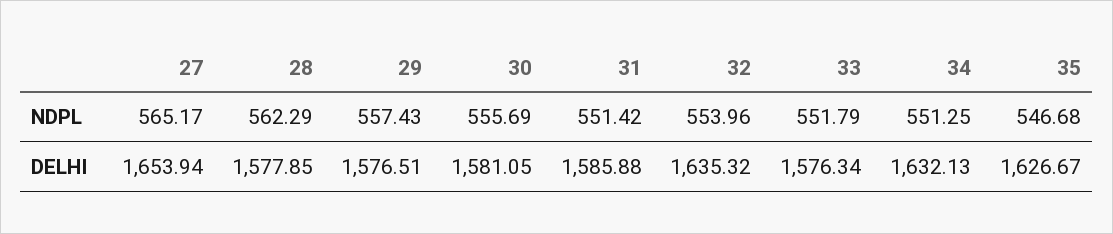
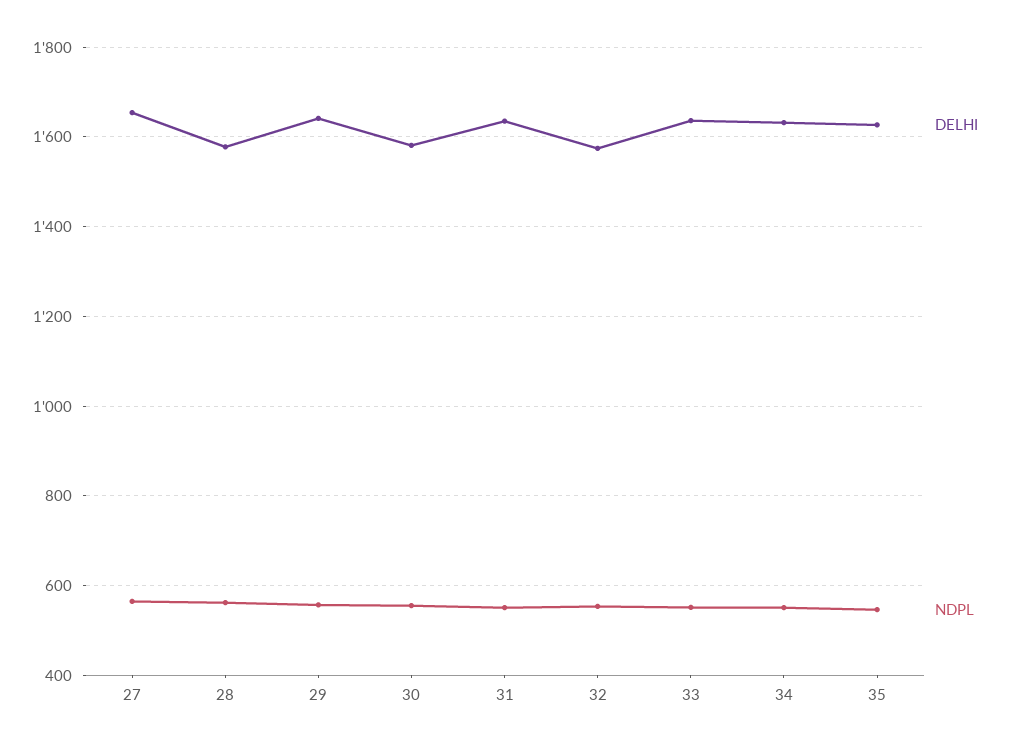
  {
    "NDPL": {
      "27": 565.17,
      "28": 562.29,
      "29": 557.43,
      "30": 555.69,
      "31": 551.42,
      "32": 553.96,
      "33": 551.79,
      "34": 551.25,
      "35": 546.68
    },
    "DELHI": {
      "27": 1653.94,
      "28": 1577.85,
-     "29": 1576.51,
+     "29": 1640,
      "30": 1581.05,
-     "31": 1585.88,
+     "31": 1640,
-     "32": 1635.32,
+     "32": 1580,
-     "33": 1576.34,
+     "33": 1640,
      "34": 1632.13,
      "35": 1626.67
    }
  }

